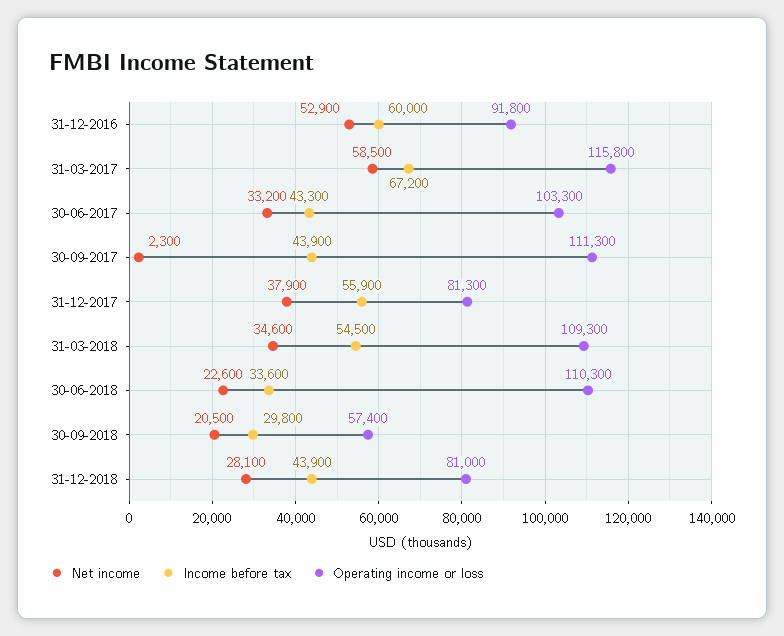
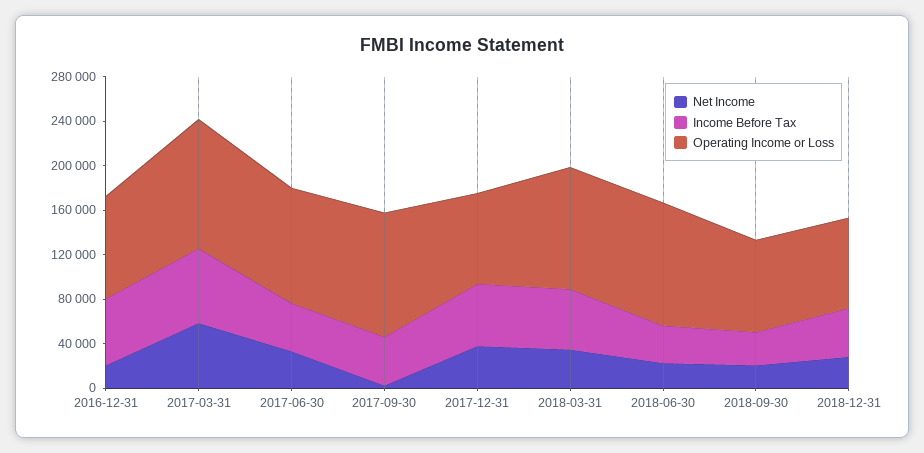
  {
    "Net income": {
-     "31-12-2016": 52900,
+     "31-12-2016": 20000,
      "31-03-2017": 58500,
      "30-06-2017": 33200,
      "30-09-2017": 2300,
      "31-12-2017": 37900,
      "31-03-2018": 34600,
      "30-06-2018": 22600,
      "30-09-2018": 20500,
      "31-12-2018": 28100
    },
    "Income before tax": {
      "31-12-2016": 60000,
      "31-03-2017": 67200,
      "30-06-2017": 43300,
      "30-09-2017": 43900,
      "31-12-2017": 55900,
      "31-03-2018": 54500,
      "30-06-2018": 33600,
      "30-09-2018": 29800,
      "31-12-2018": 43900
    },
    "Operating income or loss": {
      "31-12-2016": 91800,
      "31-03-2017": 115800,
      "30-06-2017": 103300,
      "30-09-2017": 111300,
      "31-12-2017": 81300,
      "31-03-2018": 109300,
      "30-06-2018": 110300,
-     "30-09-2018": 57400,
+     "30-09-2018": 80000,
      "31-12-2018": 81000
    }
  }

